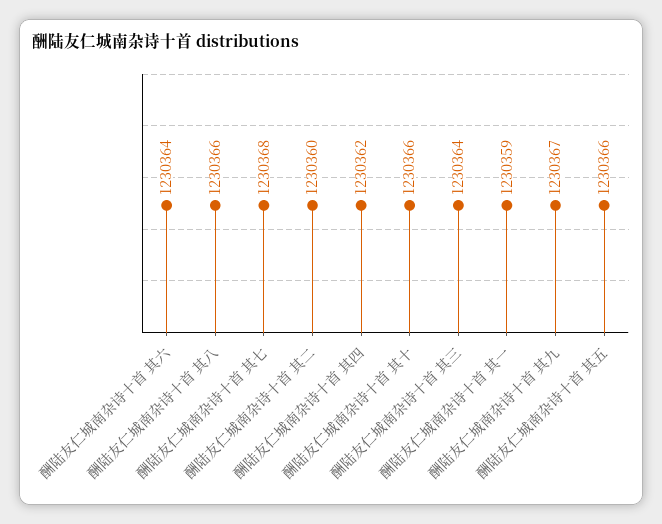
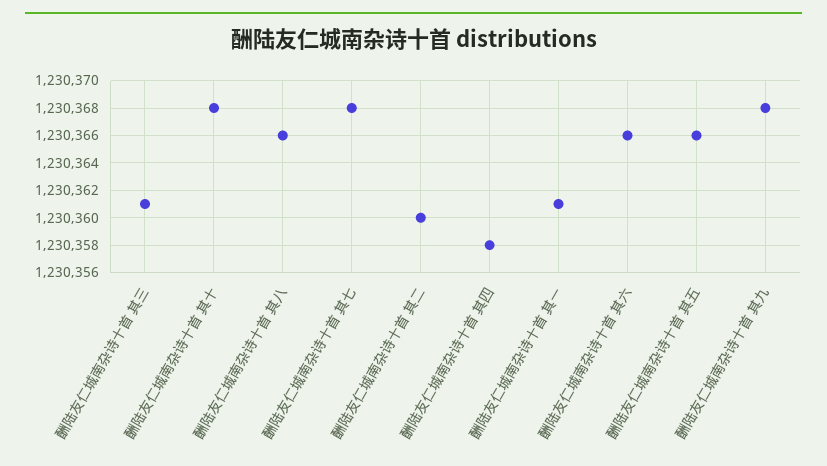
  {
-   "酬陆友仁城南杂诗十首 其六": 1230364,
+   "酬陆友仁城南杂诗十首 其六": 1230366,
    "酬陆友仁城南杂诗十首 其八": 1230366,
    "酬陆友仁城南杂诗十首 其七": 1230368,
    "酬陆友仁城南杂诗十首 其二": 1230360,
-   "酬陆友仁城南杂诗十首 其四": 1230362,
+   "酬陆友仁城南杂诗十首 其四": 1230358,
-   "酬陆友仁城南杂诗十首 其十": 1230366,
+   "酬陆友仁城南杂诗十首 其十": 1230368,
-   "酬陆友仁城南杂诗十首 其三": 1230364,
+   "酬陆友仁城南杂诗十首 其三": 1230361,
-   "酬陆友仁城南杂诗十首 其一": 1230359,
+   "酬陆友仁城南杂诗十首 其一": 1230361,
-   "酬陆友仁城南杂诗十首 其九": 1230367,
+   "酬陆友仁城南杂诗十首 其九": 1230368,
    "酬陆友仁城南杂诗十首 其五": 1230366
  }

